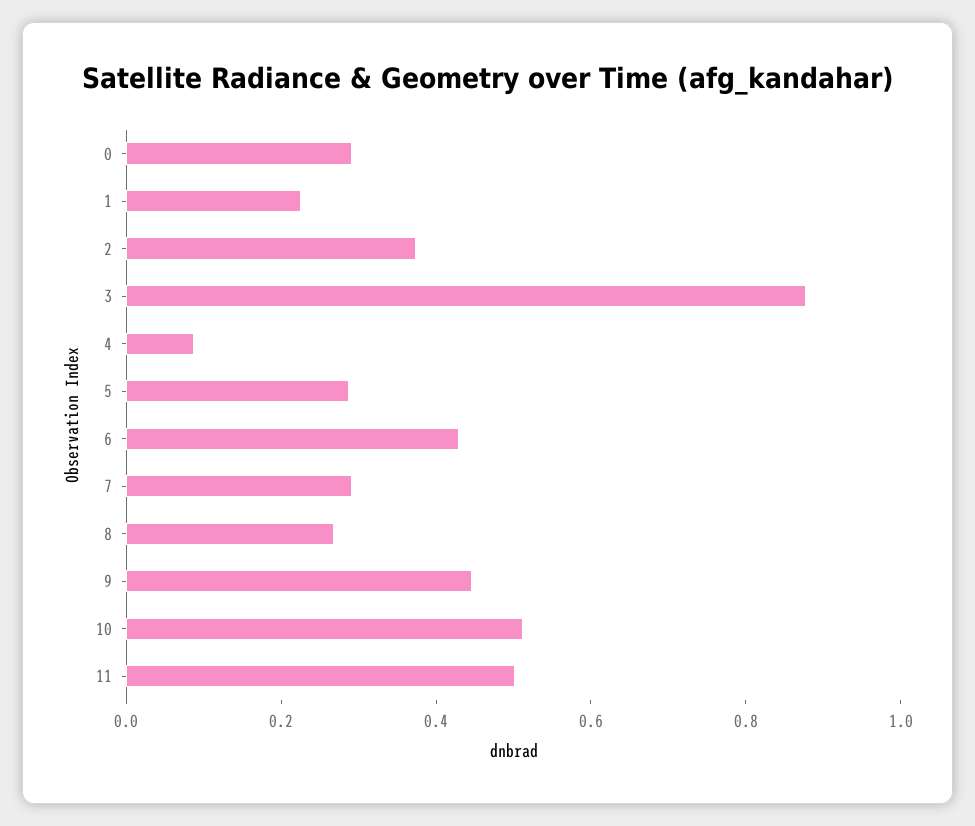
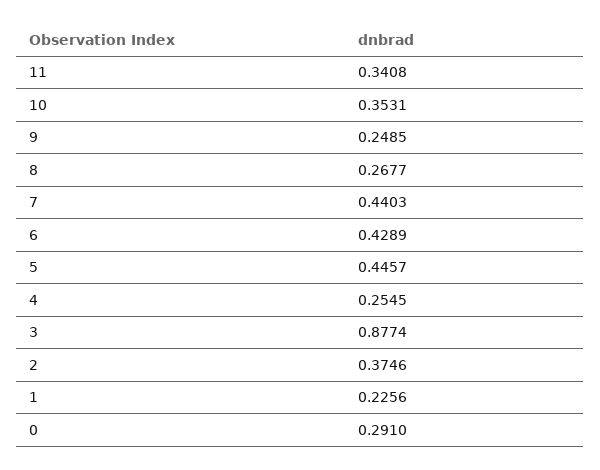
  {
    "0": 0.291,
    "1": 0.2256,
    "2": 0.3746,
    "3": 0.8774,
-   "4": 0.1,
+   "4": 0.2545,
-   "5": 0.3,
+   "5": 0.4457,
    "6": 0.4289,
-   "7": 0.3,
+   "7": 0.4403,
    "8": 0.2677,
-   "9": 0.45,
+   "9": 0.2485,
-   "10": 0.5,
+   "10": 0.3531,
-   "11": 0.5
+   "11": 0.3408
  }

